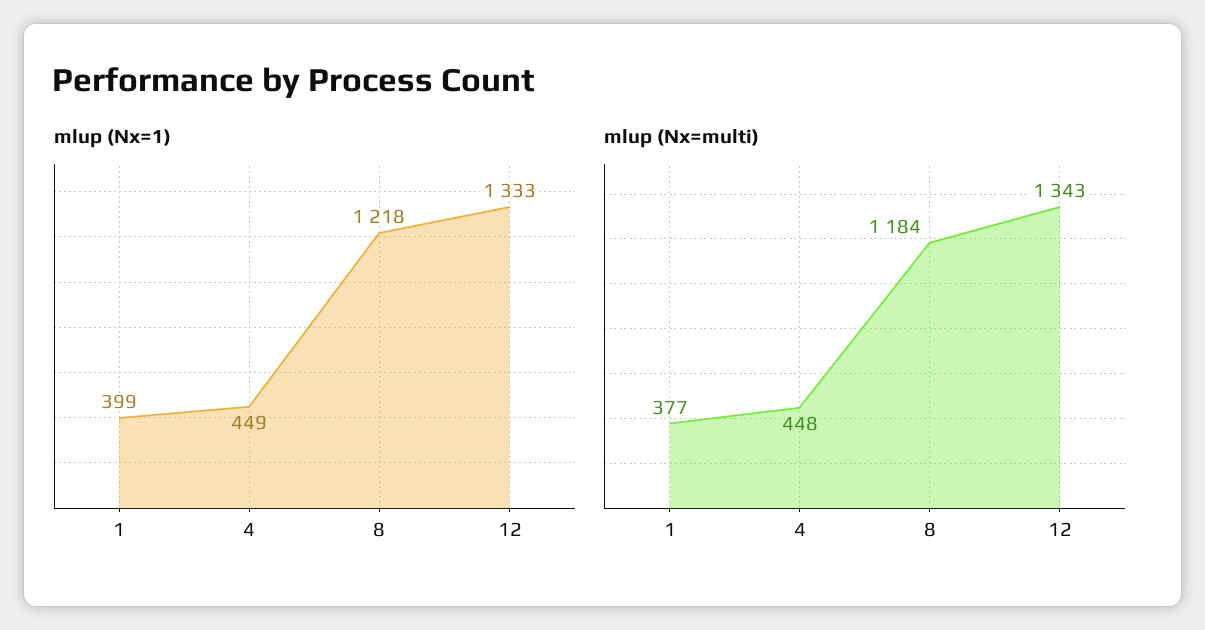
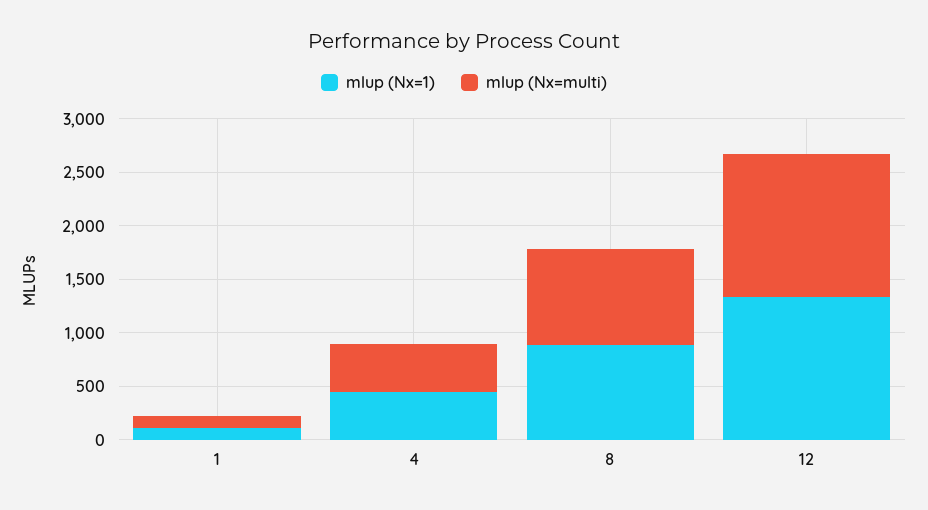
  {
    "mlup (Nx=1)": {
-     "1": 399,
+     "1": 100,
      "4": 449,
-     "8": 1218,
+     "8": 900,
      "12": 1333
    },
    "mlup (Nx=multi)": {
-     "1": 377,
+     "1": 100,
      "4": 448,
-     "8": 1184,
+     "8": 900,
      "12": 1343
    }
  }

